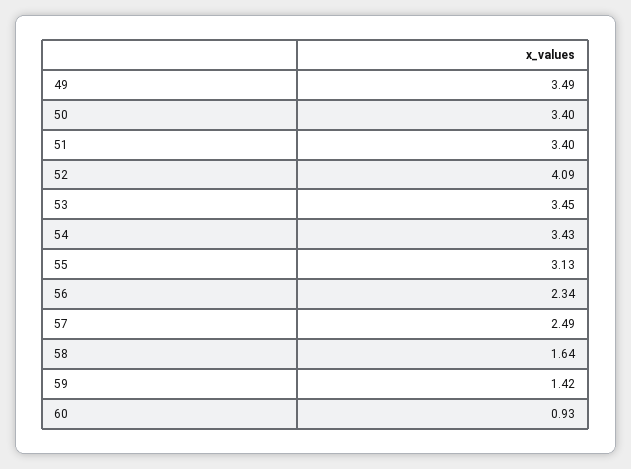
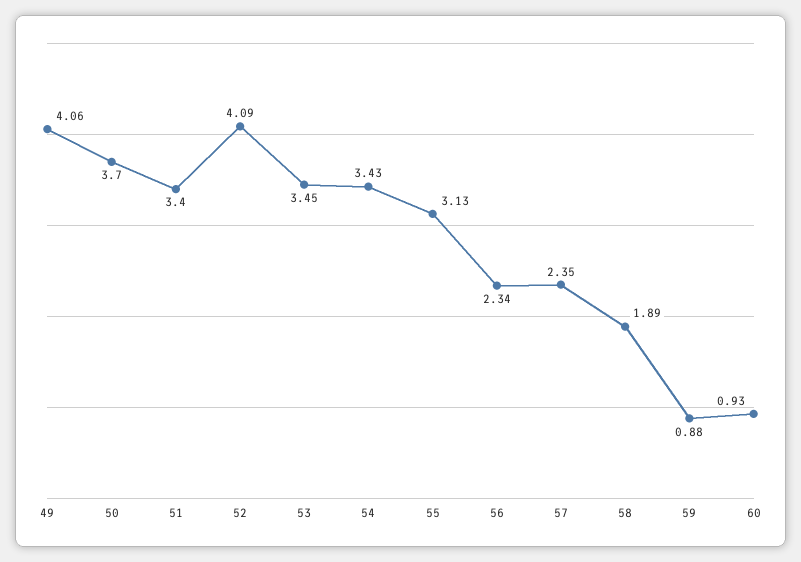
  {
-   "49": 3.49,
+   "49": 4.06,
-   "50": 3.4,
+   "50": 3.7,
    "51": 3.4,
    "52": 4.09,
    "53": 3.45,
    "54": 3.43,
    "55": 3.13,
    "56": 2.34,
-   "57": 2.49,
+   "57": 2.35,
-   "58": 1.64,
+   "58": 1.89,
-   "59": 1.42,
+   "59": 0.88,
    "60": 0.93
  }

